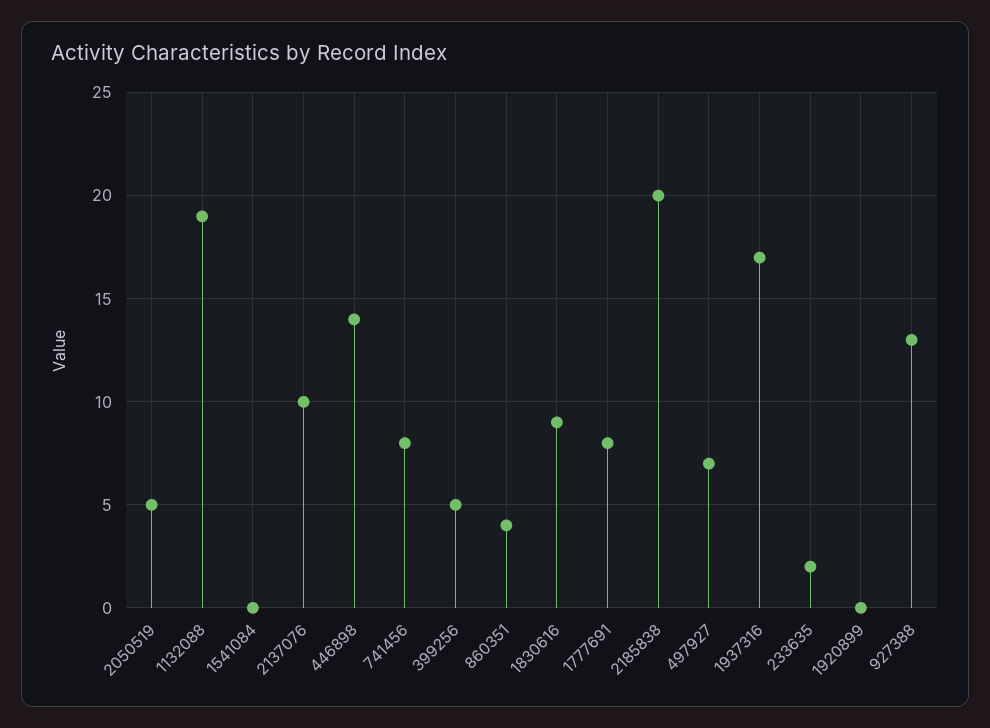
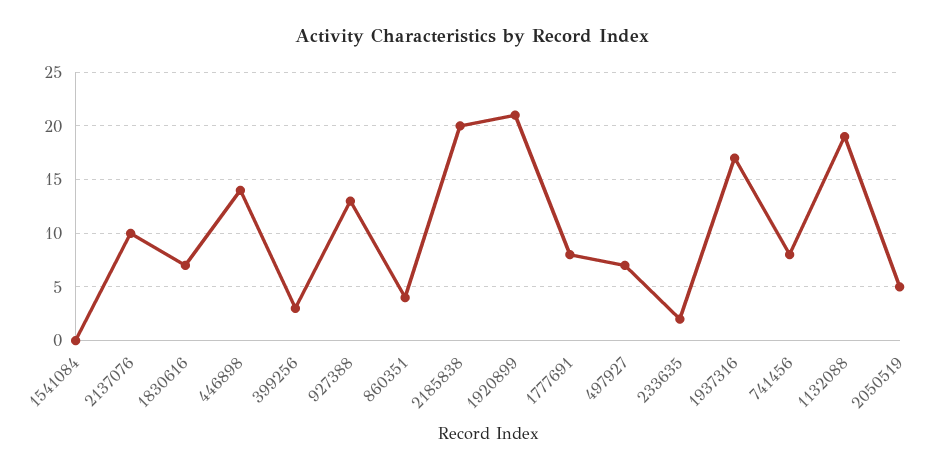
  {
    "2050519": 5,
    "1132088": 19,
    "1541084": 0,
    "2137076": 10,
    "446898": 14,
    "741456": 8,
-   "399256": 5,
+   "399256": 3,
    "860351": 4,
-   "1830616": 9,
+   "1830616": 7,
    "1777691": 8,
    "2185838": 20,
    "497927": 7,
    "1937316": 17,
    "233635": 2,
-   "1920899": 0,
+   "1920899": 21,
    "927388": 13
  }

